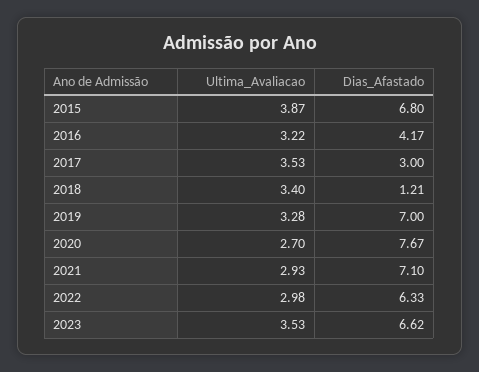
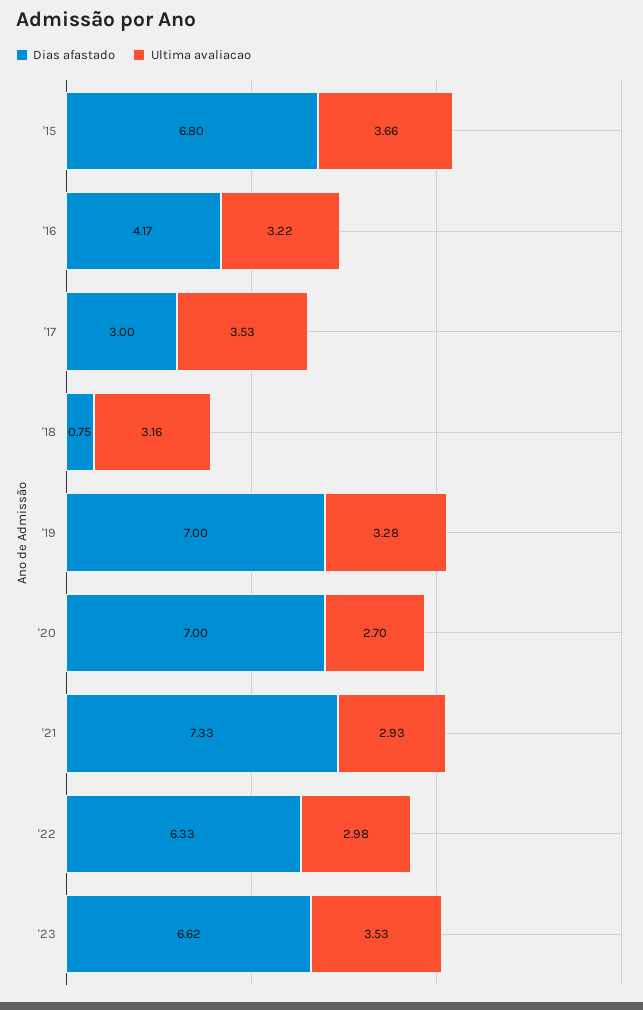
  {
    "Ultima_Avaliacao": {
-     "2015": 3.87,
+     "2015": 3.66,
      "2016": 3.22,
      "2017": 3.53,
-     "2018": 3.4,
+     "2018": 3.16,
      "2019": 3.28,
      "2020": 2.7,
      "2021": 2.93,
      "2022": 2.98,
      "2023": 3.53
    },
    "Dias_Afastado": {
      "2015": 6.8,
      "2016": 4.17,
      "2017": 3,
-     "2018": 1.21,
+     "2018": 0.75,
      "2019": 7,
-     "2020": 7.67,
+     "2020": 7,
-     "2021": 7.1,
+     "2021": 7.33,
      "2022": 6.33,
      "2023": 6.62
    }
  }

